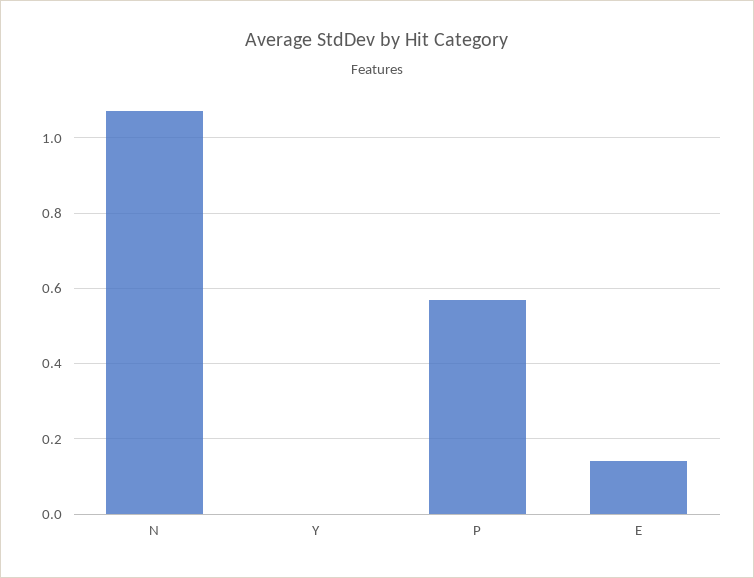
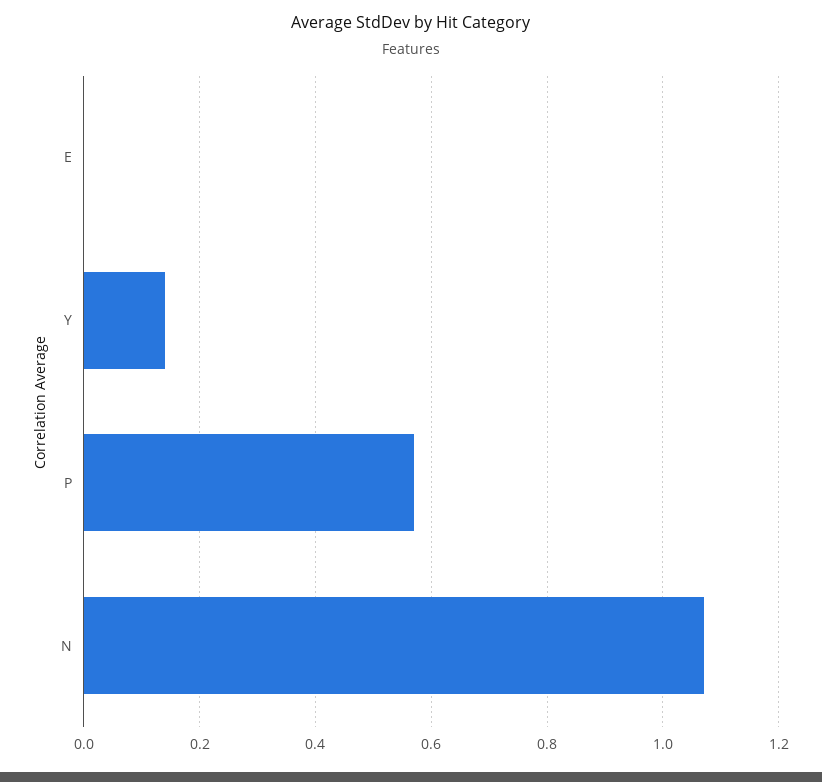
  {
    "N": 1.05,
-   "Y": 0,
+   "Y": 0.15,
    "P": 0.55,
-   "E": 0.15
+   "E": 0
  }

